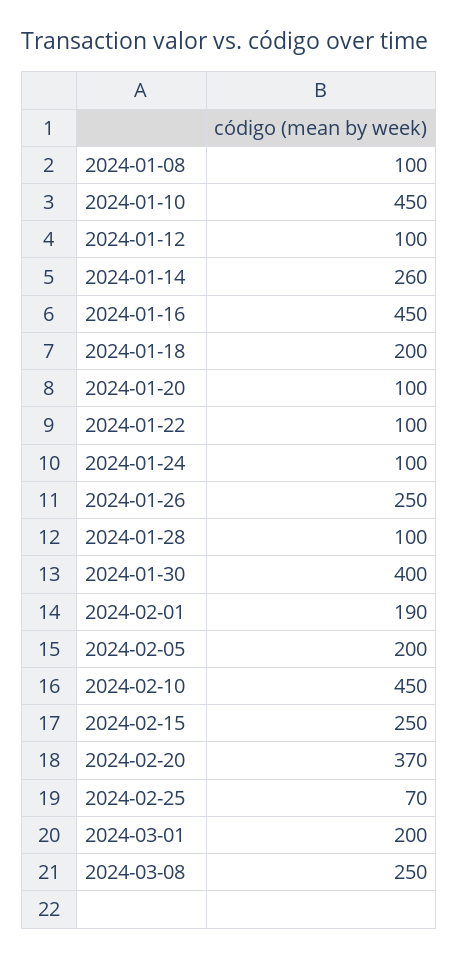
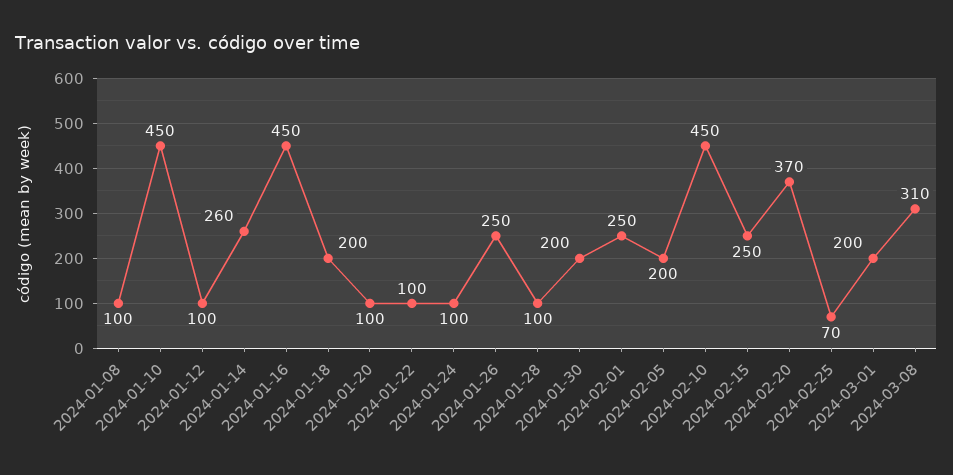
  {
    "2024-01-08": 100,
    "2024-01-10": 450,
    "2024-01-12": 100,
    "2024-01-14": 260,
    "2024-01-16": 450,
    "2024-01-18": 200,
    "2024-01-20": 100,
    "2024-01-22": 100,
    "2024-01-24": 100,
    "2024-01-26": 250,
    "2024-01-28": 100,
-   "2024-01-30": 400,
+   "2024-01-30": 200,
-   "2024-02-01": 190,
+   "2024-02-01": 250,
    "2024-02-05": 200,
    "2024-02-10": 450,
    "2024-02-15": 250,
    "2024-02-20": 370,
    "2024-02-25": 70,
    "2024-03-01": 200,
-   "2024-03-08": 250
+   "2024-03-08": 310
  }

